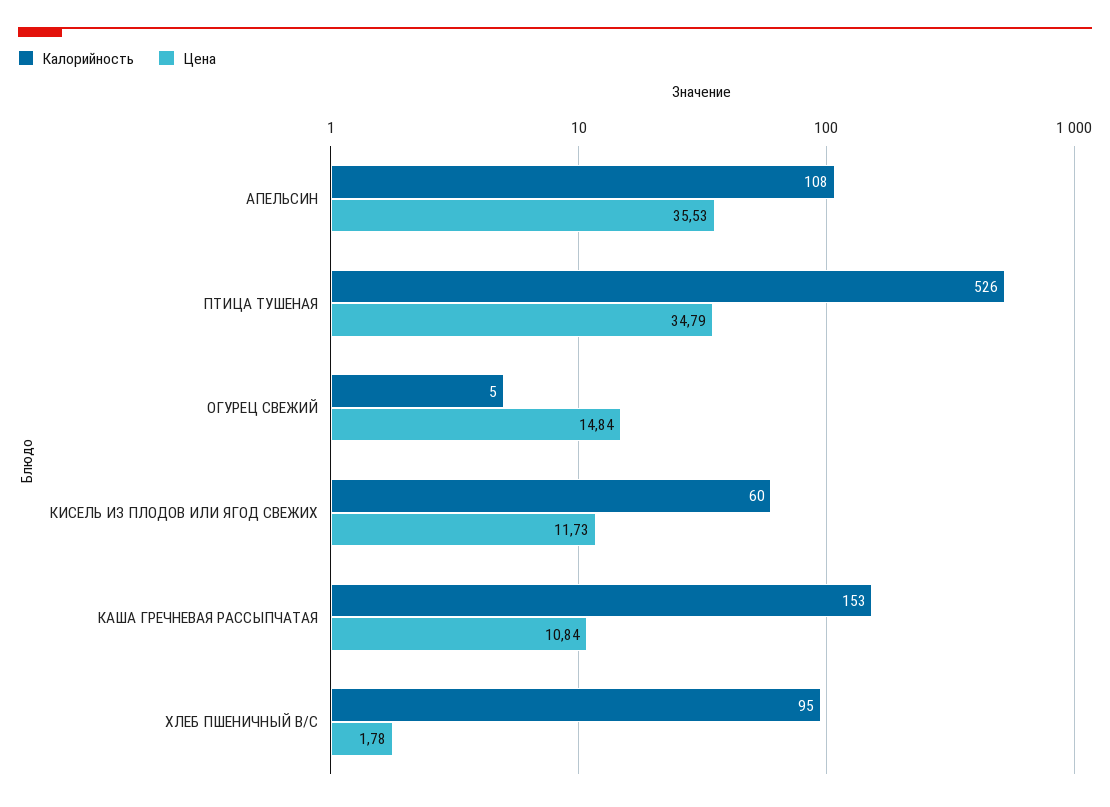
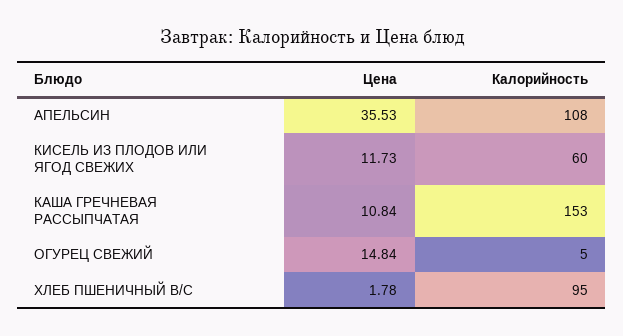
  {
    "Калорийность": {
      "АПЕЛЬСИН": 108,
-     "ПТИЦА ТУШЕНАЯ": 526,
      "ОГУРЕЦ СВЕЖИЙ": 5,
      "КИСЕЛЬ ИЗ ПЛОДОВ ИЛИ ЯГОД СВЕЖИХ": 60,
      "КАША ГРЕЧНЕВАЯ РАССЫПЧАТАЯ": 153,
      "ХЛЕБ ПШЕНИЧНЫЙ В/С": 95
    },
    "Цена": {
      "АПЕЛЬСИН": 35.53,
-     "ПТИЦА ТУШЕНАЯ": 34.79,
      "ОГУРЕЦ СВЕЖИЙ": 14.84,
      "КИСЕЛЬ ИЗ ПЛОДОВ ИЛИ ЯГОД СВЕЖИХ": 11.73,
      "КАША ГРЕЧНЕВАЯ РАССЫПЧАТАЯ": 10.84,
      "ХЛЕБ ПШЕНИЧНЫЙ В/С": 1.78
    }
  }

